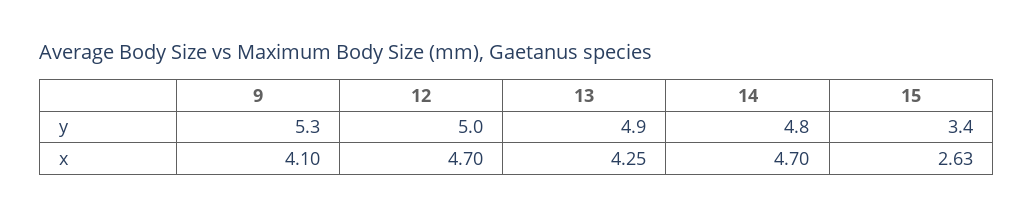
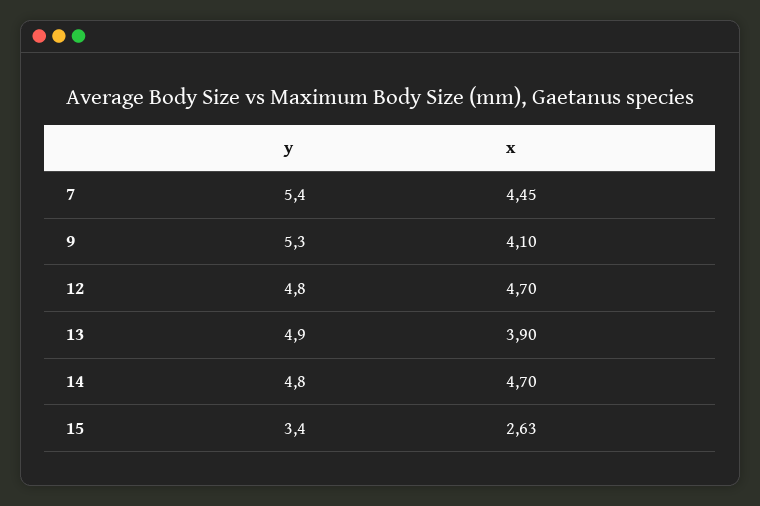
  {
    "9": {
      "y": 5.3,
      "x": 4.1
    },
    "12": {
-     "y": 5,
+     "y": 4.8,
      "x": 4.7
    },
    "13": {
      "y": 4.9,
-     "x": 4.25
+     "x": 3.9
    },
    "14": {
      "y": 4.8,
      "x": 4.7
    },
    "15": {
      "y": 3.4,
      "x": 2.63
-   }
+   },
+   "7": {
+     "y": 5.4,
+     "x": 4.45
+   }
  }

